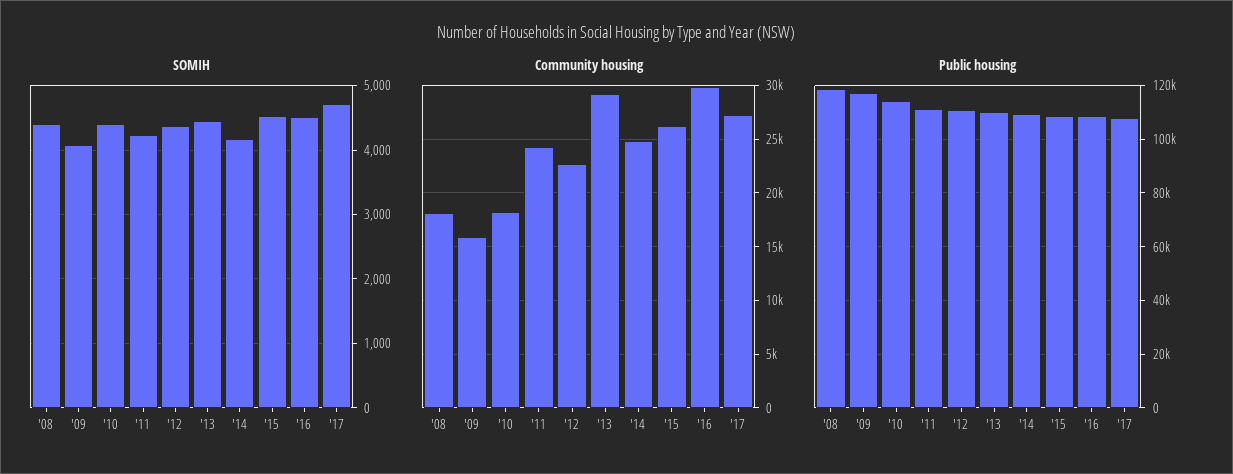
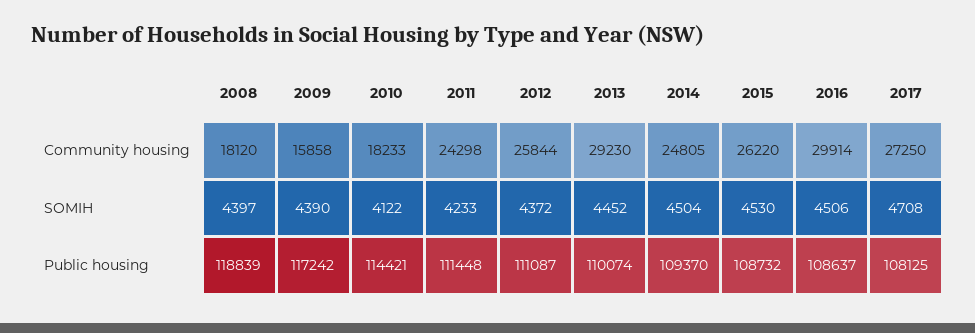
  {
    "SOMIH": {
      "'08": 4397,
-     "'09": 4100,
+     "'09": 4390,
-     "'10": 4400,
+     "'10": 4122,
      "'11": 4233,
      "'12": 4372,
      "'13": 4452,
-     "'14": 4200,
+     "'14": 4504,
      "'15": 4530,
      "'16": 4506,
      "'17": 4708
    },
    "Community housing": {
      "'08": 18120,
      "'09": 15858,
      "'10": 18233,
      "'11": 24298,
-     "'12": 23000,
+     "'12": 25844,
      "'13": 29230,
      "'14": 24805,
      "'15": 26220,
      "'16": 29914,
      "'17": 27250
    },
    "Public housing": {
      "'08": 118839,
      "'09": 117242,
      "'10": 114421,
      "'11": 111448,
      "'12": 111087,
      "'13": 110074,
      "'14": 109370,
      "'15": 108732,
      "'16": 108637,
      "'17": 108125
    }
  }

